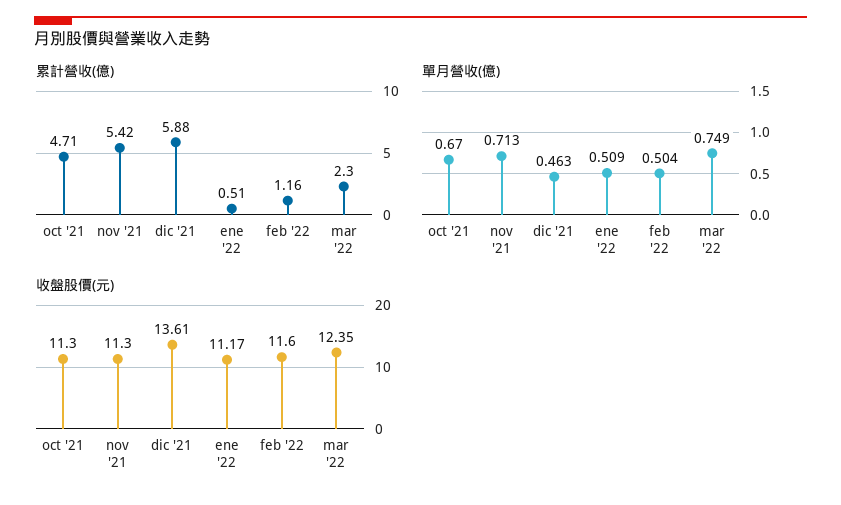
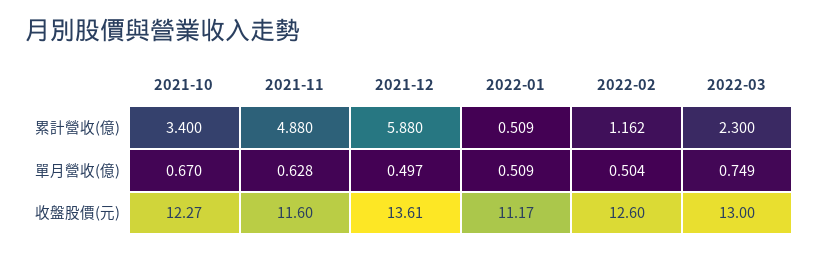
  {
    "累計營收(億)": {
-     "oct '21": 4.71,
+     "oct '21": 3.4,
-     "nov '21": 5.42,
+     "nov '21": 4.88,
      "dic '21": 5.88,
      "ene '22": 0.509,
      "feb '22": 1.162,
      "mar '22": 2.3
    },
    "單月營收(億)": {
      "oct '21": 0.67,
-     "nov '21": 0.713,
+     "nov '21": 0.628,
-     "dic '21": 0.463,
+     "dic '21": 0.497,
      "ene '22": 0.509,
      "feb '22": 0.504,
      "mar '22": 0.749
    },
    "收盤股價(元)": {
-     "oct '21": 11.3,
+     "oct '21": 12.27,
-     "nov '21": 11.3,
+     "nov '21": 11.6,
      "dic '21": 13.61,
      "ene '22": 11.17,
-     "feb '22": 11.6,
+     "feb '22": 12.6,
-     "mar '22": 12.35
+     "mar '22": 13
    }
  }

